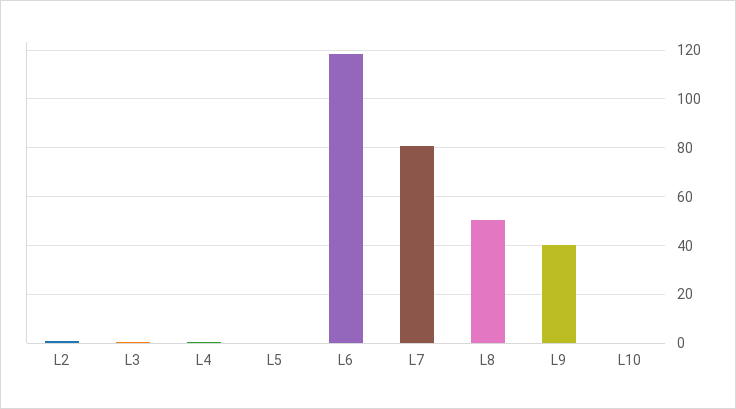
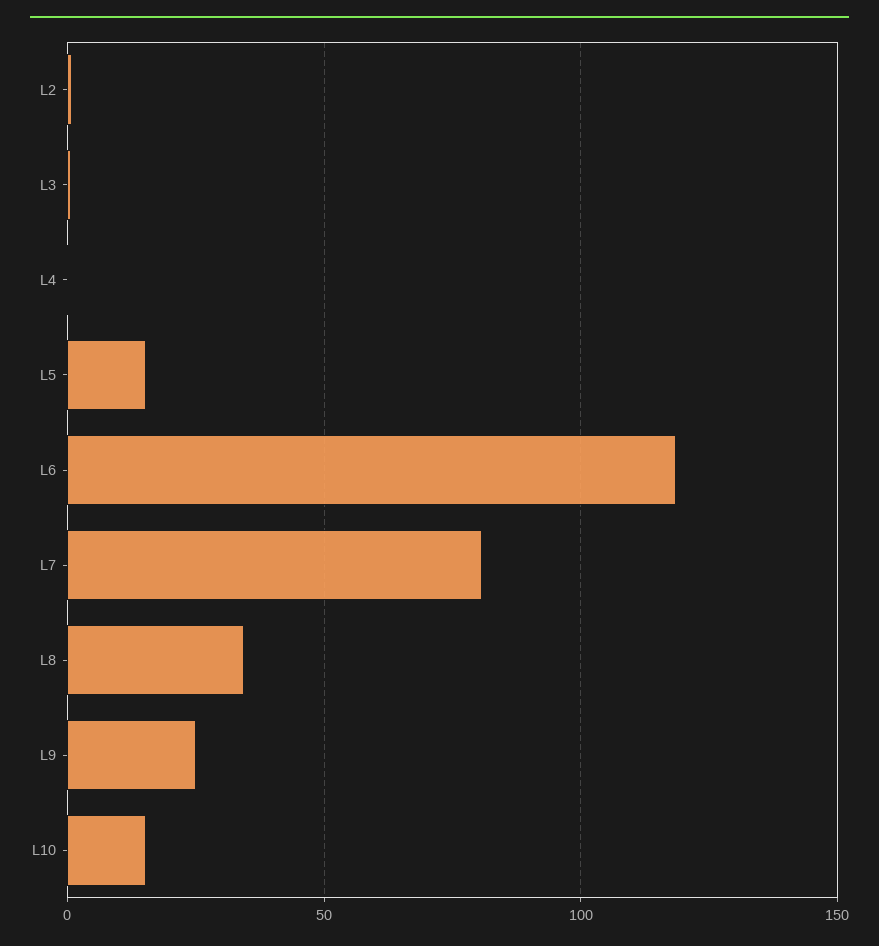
  {
    "L2": 0,
    "L3": 0,
    "L4": 0,
-   "L5": 0,
+   "L5": 15,
    "L6": 117.5,
    "L7": 80,
-   "L8": 50,
+   "L8": 35,
-   "L9": 40,
+   "L9": 25,
-   "L10": 0
+   "L10": 15
  }

